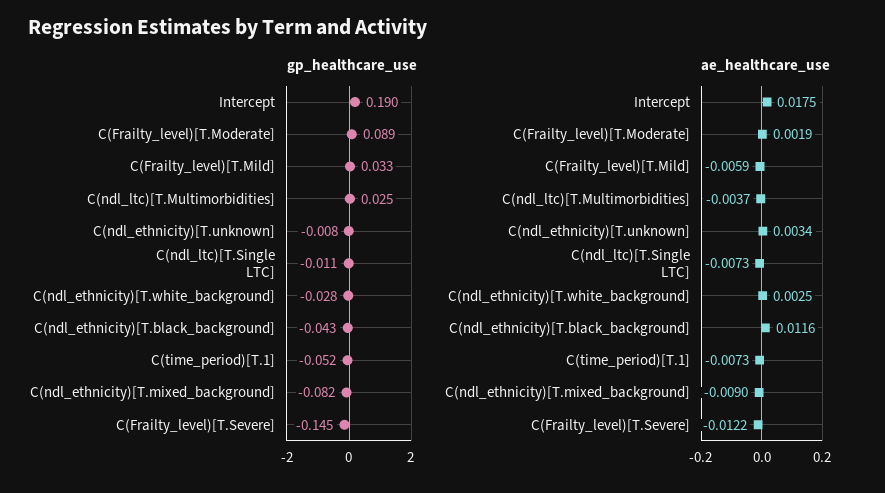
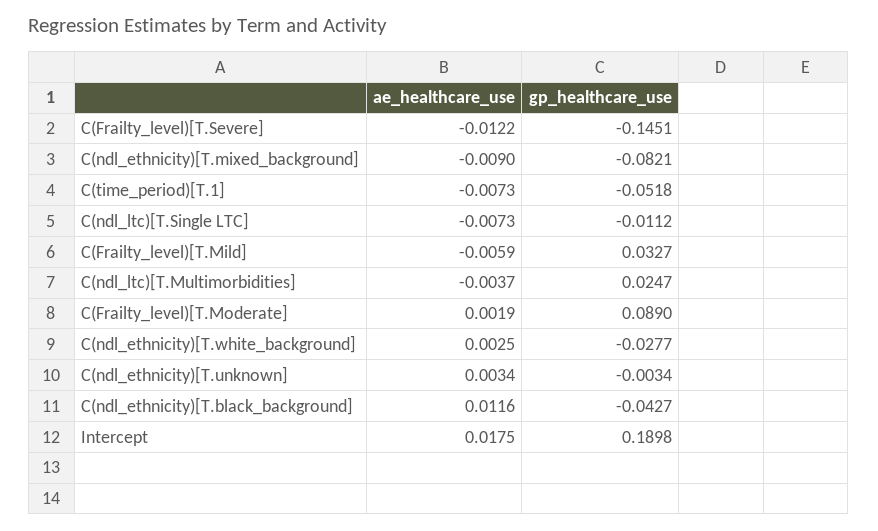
  {
    "gp_healthcare_use": {
      "Intercept": 0.1898,
      "C(Frailty_level)[T.Moderate]": 0.089,
      "C(Frailty_level)[T.Mild]": 0.0327,
      "C(ndl_ltc)[T.Multimorbidities]": 0.0247,
-     "C(ndl_ethnicity)[T.unknown]": -0.008,
+     "C(ndl_ethnicity)[T.unknown]": -0.0034,
      "C(ndl_ltc)[T.Single LTC]": -0.0112,
      "C(ndl_ethnicity)[T.white_background]": -0.0277,
      "C(ndl_ethnicity)[T.black_background]": -0.0427,
      "C(time_period)[T.1]": -0.0518,
      "C(ndl_ethnicity)[T.mixed_background]": -0.0821,
      "C(Frailty_level)[T.Severe]": -0.1451
    },
    "ae_healthcare_use": {
      "Intercept": 0.0175,
      "C(Frailty_level)[T.Moderate]": 0.0019,
      "C(Frailty_level)[T.Mild]": -0.0059,
      "C(ndl_ltc)[T.Multimorbidities]": -0.0037,
      "C(ndl_ethnicity)[T.unknown]": 0.0034,
      "C(ndl_ltc)[T.Single LTC]": -0.0073,
      "C(ndl_ethnicity)[T.white_background]": 0.0025,
      "C(ndl_ethnicity)[T.black_background]": 0.0116,
      "C(time_period)[T.1]": -0.0073,
      "C(ndl_ethnicity)[T.mixed_background]": -0.009,
      "C(Frailty_level)[T.Severe]": -0.0122
    }
  }

